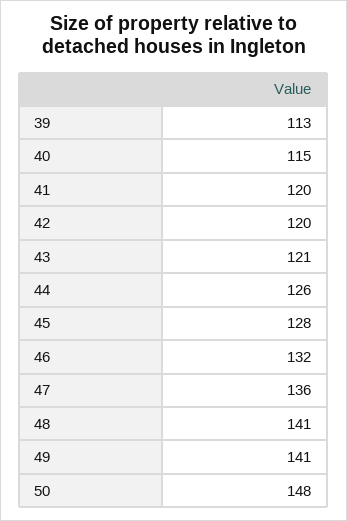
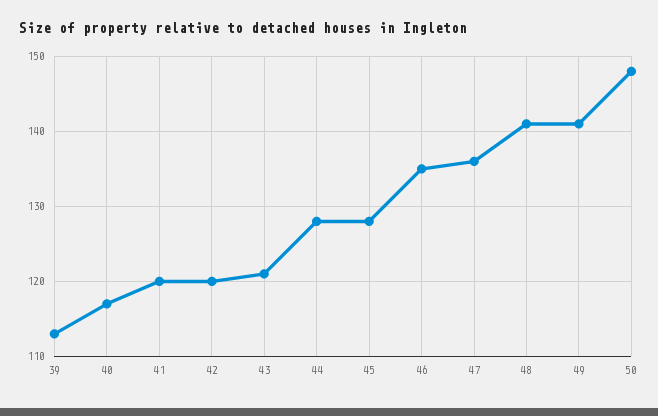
  {
    "39": 113,
-   "40": 115,
+   "40": 117,
    "41": 120,
    "42": 120,
    "43": 121,
-   "44": 126,
+   "44": 128,
    "45": 128,
-   "46": 132,
+   "46": 135,
    "47": 136,
    "48": 141,
    "49": 141,
    "50": 148
  }

